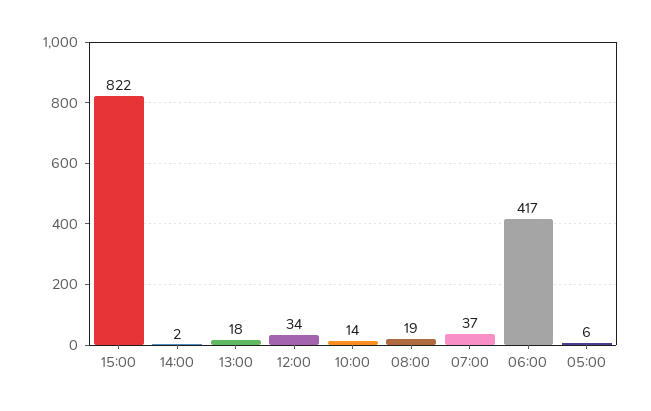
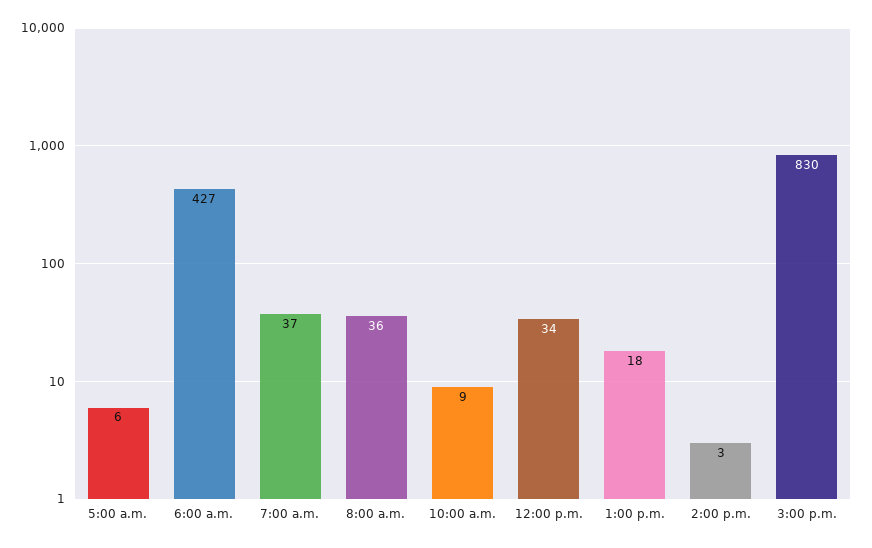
  {
-   "15:00": 822,
+   "15:00": 830,
-   "14:00": 2,
+   "14:00": 3,
    "13:00": 18,
    "12:00": 34,
-   "10:00": 14,
+   "10:00": 9,
-   "08:00": 19,
+   "08:00": 36,
    "07:00": 37,
-   "06:00": 417,
+   "06:00": 427,
    "05:00": 6
  }

